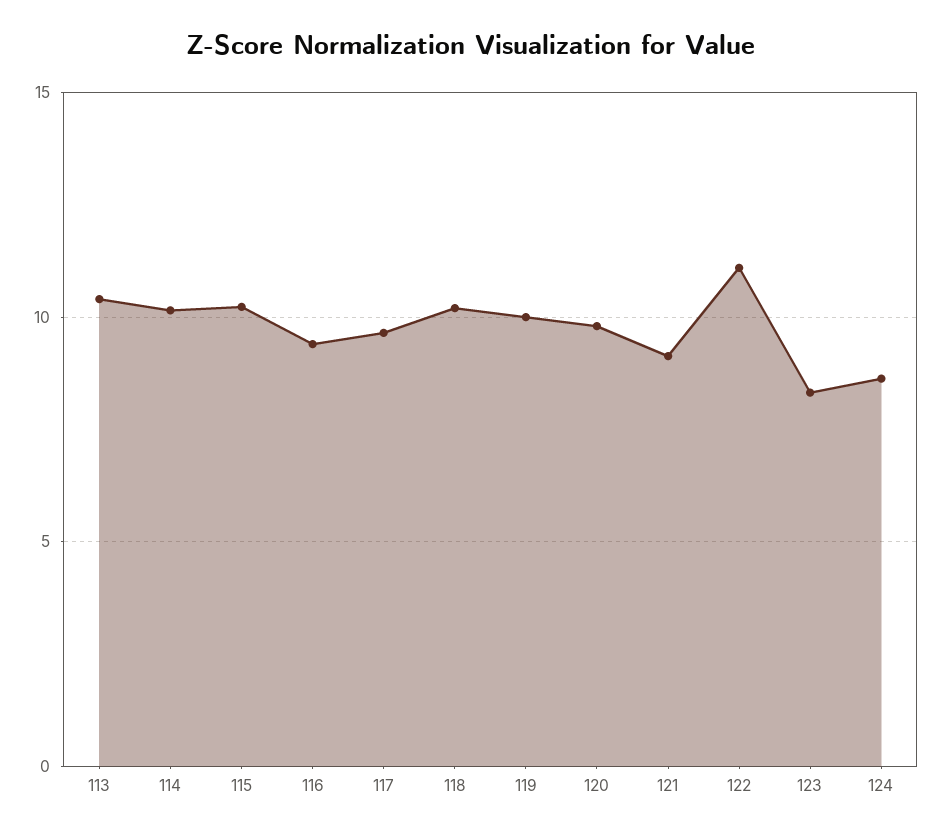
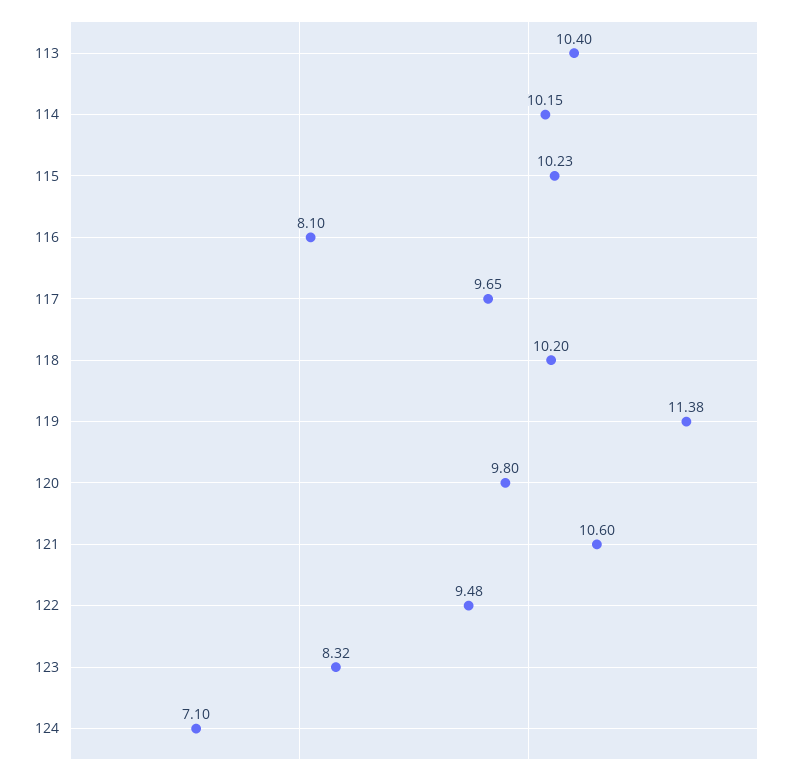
  {
    "113": 10.4,
    "114": 10.15,
    "115": 10.23,
-   "116": 9.5,
+   "116": 8.1,
    "117": 9.65,
    "118": 10.2,
-   "119": 10,
+   "119": 11.38,
    "120": 9.8,
-   "121": 9,
+   "121": 10.6,
-   "122": 11,
+   "122": 9.48,
    "123": 8.32,
-   "124": 8.5
+   "124": 7.1
  }

